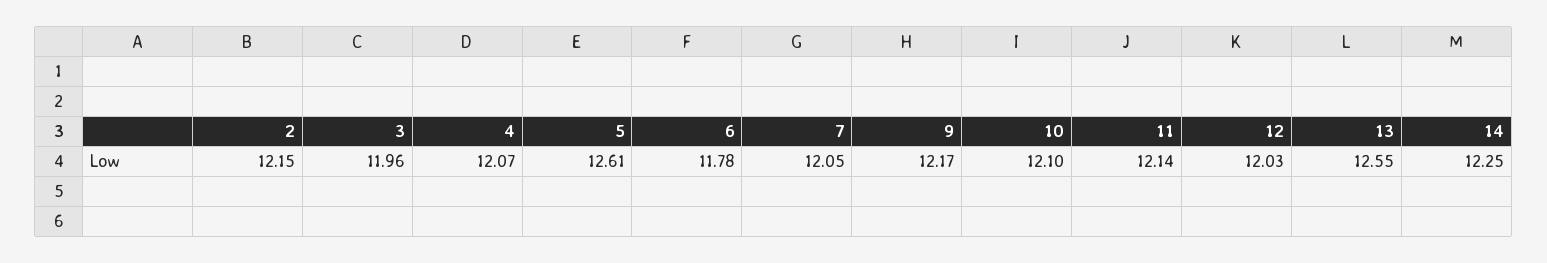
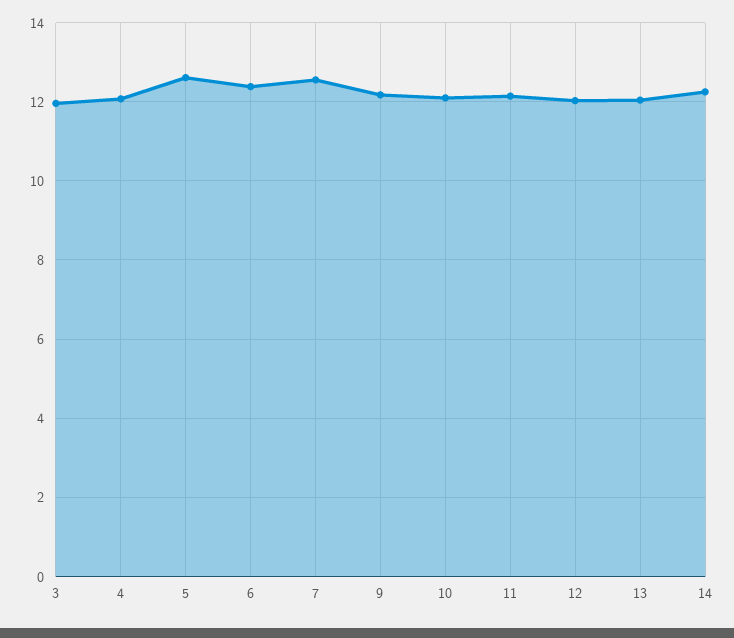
  {
-   "2": 12.15,
    "3": 11.96,
    "4": 12.07,
    "5": 12.61,
-   "6": 11.78,
+   "6": 12.4,
-   "7": 12.05,
+   "7": 12.6,
    "9": 12.17,
    "10": 12.1,
    "11": 12.14,
    "12": 12.03,
-   "13": 12.55,
+   "13": 12,
    "14": 12.25
  }

